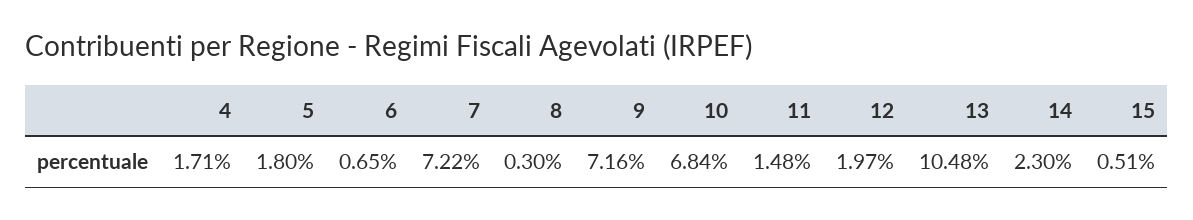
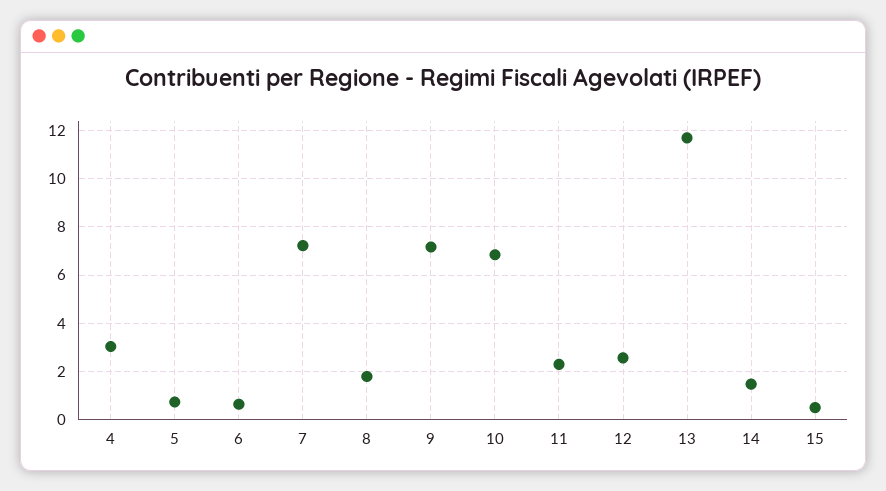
  {
-   "4": 1.71,
+   "4": 3,
-   "5": 1.8,
+   "5": 0.75,
    "6": 0.65,
    "7": 7.22,
-   "8": 0.3,
+   "8": 1.75,
    "9": 7.16,
    "10": 6.84,
-   "11": 1.48,
+   "11": 2.25,
-   "12": 1.97,
+   "12": 2.5,
-   "13": 10.48,
+   "13": 11.75,
-   "14": 2.3,
+   "14": 1.5,
    "15": 0.51
  }

